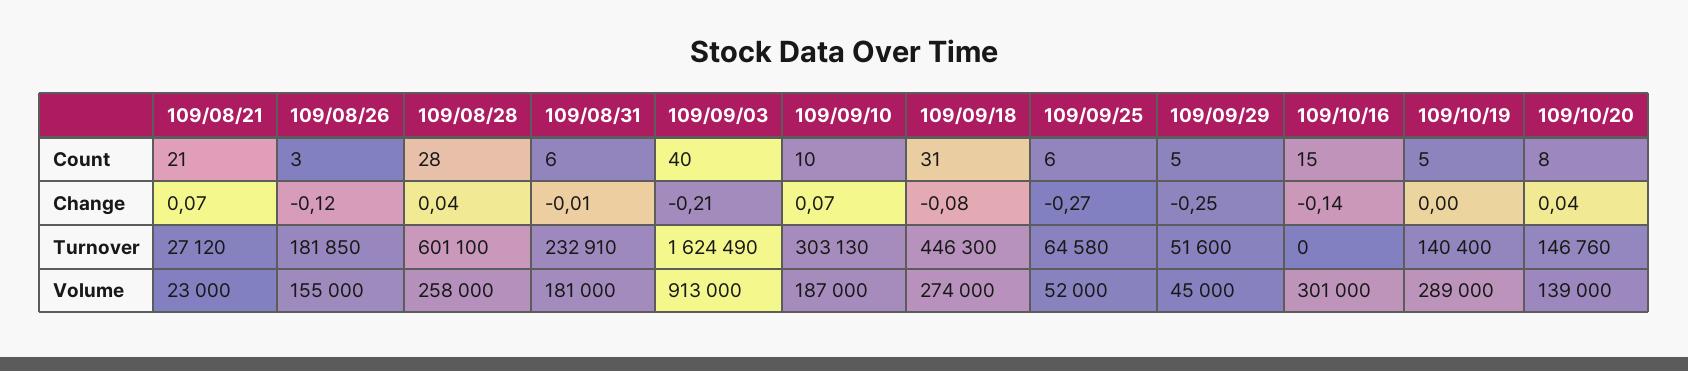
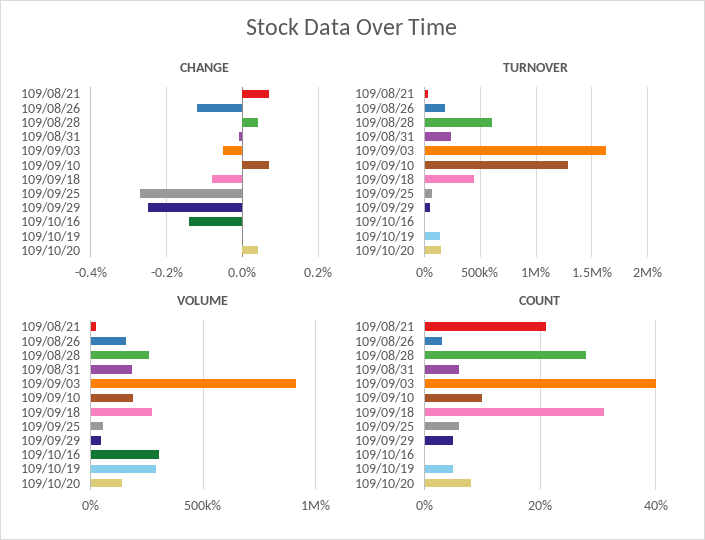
  {
    "Count": {
      "109/08/21": 21,
      "109/08/26": 3,
      "109/08/28": 28,
      "109/08/31": 6,
      "109/09/03": 40,
      "109/09/10": 10,
      "109/09/18": 31,
      "109/09/25": 6,
      "109/09/29": 5,
-     "109/10/16": 15,
+     "109/10/16": 0,
      "109/10/19": 5,
      "109/10/20": 8
    },
    "Change": {
      "109/08/21": 0.07,
      "109/08/26": -0.12,
      "109/08/28": 0.04,
      "109/08/31": -0.01,
-     "109/09/03": -0.21,
+     "109/09/03": -0.05,
      "109/09/10": 0.07,
      "109/09/18": -0.08,
      "109/09/25": -0.27,
      "109/09/29": -0.25,
      "109/10/16": -0.14,
      "109/10/19": 0,
      "109/10/20": 0.04
    },
    "Turnover": {
      "109/08/21": 27120,
      "109/08/26": 181850,
      "109/08/28": 601100,
      "109/08/31": 232910,
      "109/09/03": 1624490,
-     "109/09/10": 303130,
+     "109/09/10": 1300000,
      "109/09/18": 446300,
      "109/09/25": 64580,
      "109/09/29": 51600,
      "109/10/16": 0,
      "109/10/19": 140400,
      "109/10/20": 146760
    },
    "Volume": {
      "109/08/21": 23000,
      "109/08/26": 155000,
      "109/08/28": 258000,
      "109/08/31": 181000,
      "109/09/03": 913000,
      "109/09/10": 187000,
      "109/09/18": 274000,
      "109/09/25": 52000,
      "109/09/29": 45000,
      "109/10/16": 301000,
      "109/10/19": 289000,
      "109/10/20": 139000
    }
  }

